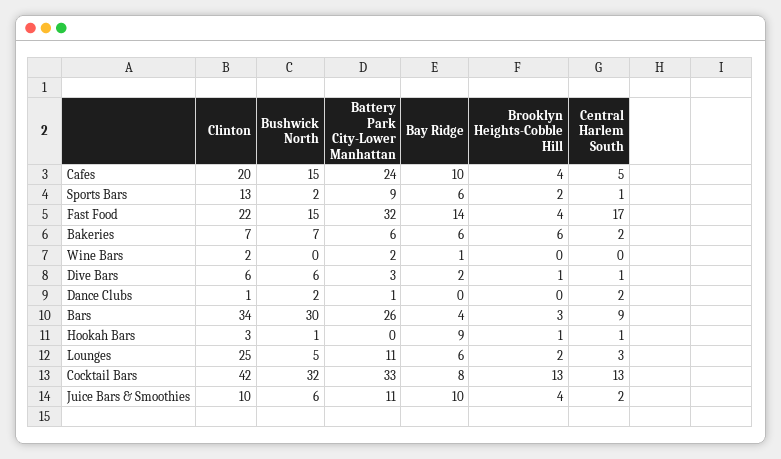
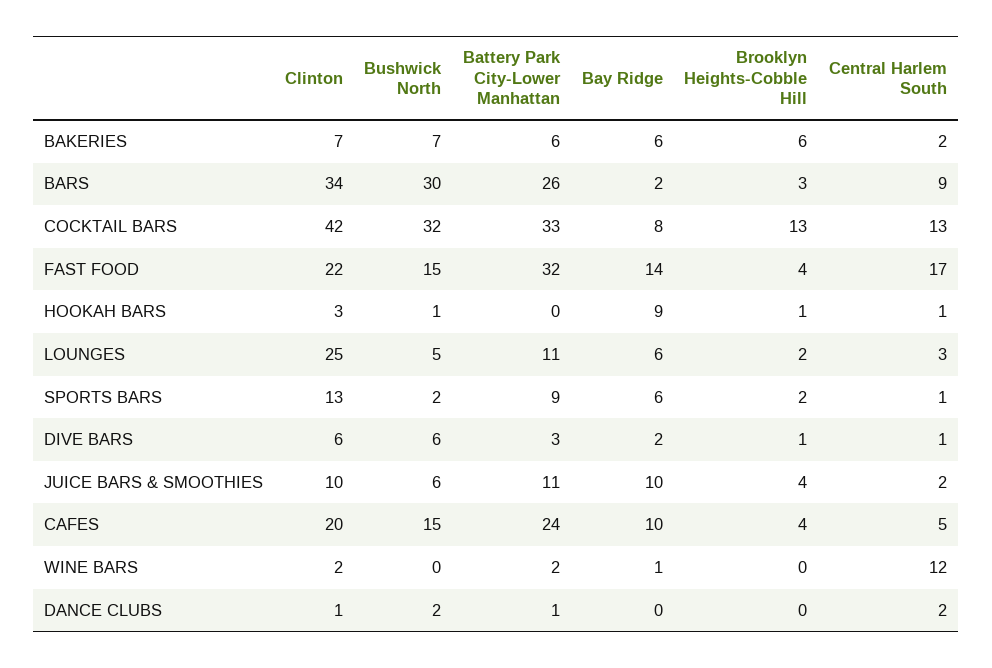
  {
    "Clinton": {
      "Cafes": 20,
      "Sports Bars": 13,
      "Fast Food": 22,
      "Bakeries": 7,
      "Wine Bars": 2,
      "Dive Bars": 6,
      "Dance Clubs": 1,
      "Bars": 34,
      "Hookah Bars": 3,
      "Lounges": 25,
      "Cocktail Bars": 42,
      "Juice Bars & Smoothies": 10
    },
    "Bushwick North": {
      "Cafes": 15,
      "Sports Bars": 2,
      "Fast Food": 15,
      "Bakeries": 7,
      "Wine Bars": 0,
      "Dive Bars": 6,
      "Dance Clubs": 2,
      "Bars": 30,
      "Hookah Bars": 1,
      "Lounges": 5,
      "Cocktail Bars": 32,
      "Juice Bars & Smoothies": 6
    },
    "Battery Park City-Lower Manhattan": {
      "Cafes": 24,
      "Sports Bars": 9,
      "Fast Food": 32,
      "Bakeries": 6,
      "Wine Bars": 2,
      "Dive Bars": 3,
      "Dance Clubs": 1,
      "Bars": 26,
      "Hookah Bars": 0,
      "Lounges": 11,
      "Cocktail Bars": 33,
      "Juice Bars & Smoothies": 11
    },
    "Bay Ridge": {
      "Cafes": 10,
      "Sports Bars": 6,
      "Fast Food": 14,
      "Bakeries": 6,
      "Wine Bars": 1,
      "Dive Bars": 2,
      "Dance Clubs": 0,
-     "Bars": 4,
+     "Bars": 2,
      "Hookah Bars": 9,
      "Lounges": 6,
      "Cocktail Bars": 8,
      "Juice Bars & Smoothies": 10
    },
    "Brooklyn Heights-Cobble Hill": {
      "Cafes": 4,
      "Sports Bars": 2,
      "Fast Food": 4,
      "Bakeries": 6,
      "Wine Bars": 0,
      "Dive Bars": 1,
      "Dance Clubs": 0,
      "Bars": 3,
      "Hookah Bars": 1,
      "Lounges": 2,
      "Cocktail Bars": 13,
      "Juice Bars & Smoothies": 4
    },
    "Central Harlem South": {
      "Cafes": 5,
      "Sports Bars": 1,
      "Fast Food": 17,
      "Bakeries": 2,
-     "Wine Bars": 0,
+     "Wine Bars": 12,
      "Dive Bars": 1,
      "Dance Clubs": 2,
      "Bars": 9,
      "Hookah Bars": 1,
      "Lounges": 3,
      "Cocktail Bars": 13,
      "Juice Bars & Smoothies": 2
    }
  }

